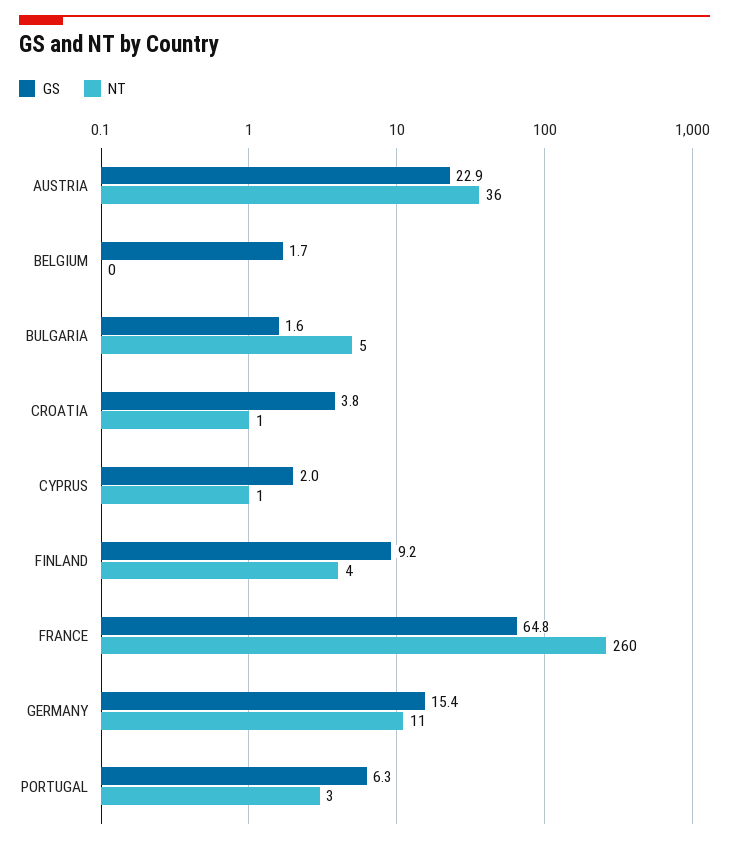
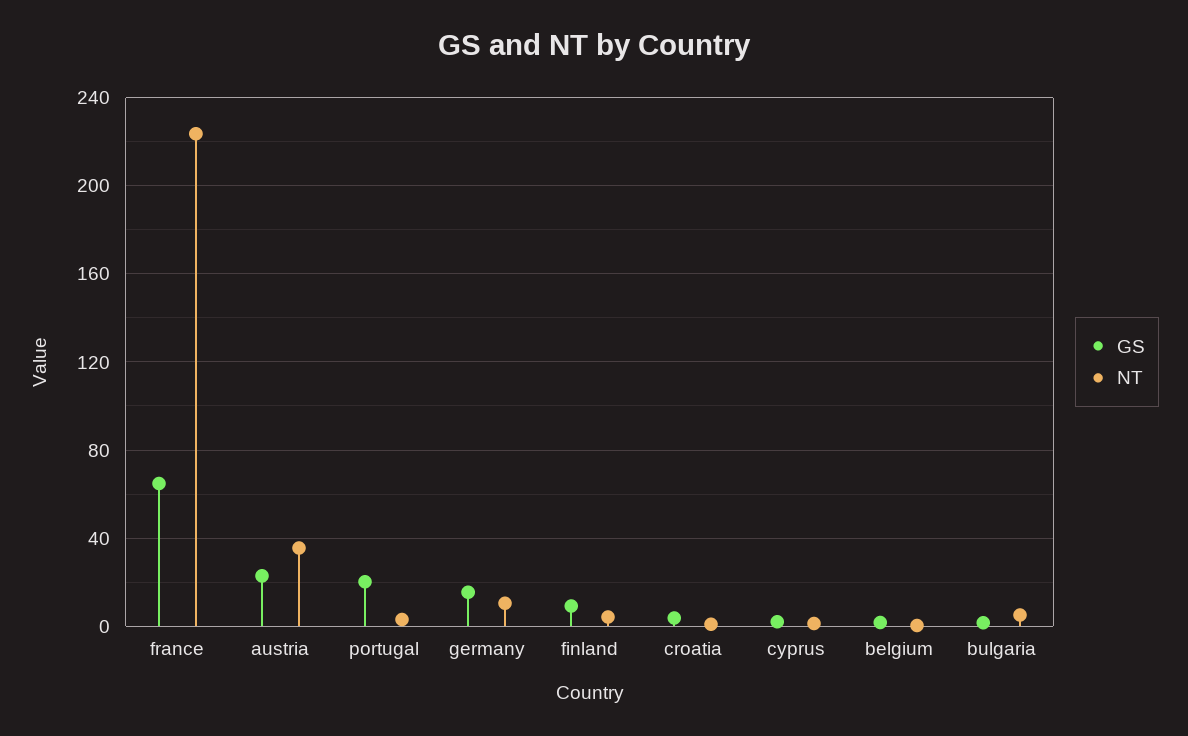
  {
    "GS": {
      "AUSTRIA": 22.9,
      "BELGIUM": 1.7,
      "BULGARIA": 1.6,
      "CROATIA": 3.8,
      "CYPRUS": 2,
      "FINLAND": 9.2,
      "FRANCE": 64.8,
      "GERMANY": 15.4,
-     "PORTUGAL": 6.3
+     "PORTUGAL": 20
    },
    "NT": {
      "AUSTRIA": 36,
      "BELGIUM": 0,
      "BULGARIA": 5,
      "CROATIA": 1,
      "CYPRUS": 1,
      "FINLAND": 4,
-     "FRANCE": 260,
+     "FRANCE": 225,
      "GERMANY": 11,
      "PORTUGAL": 3
    }
  }

